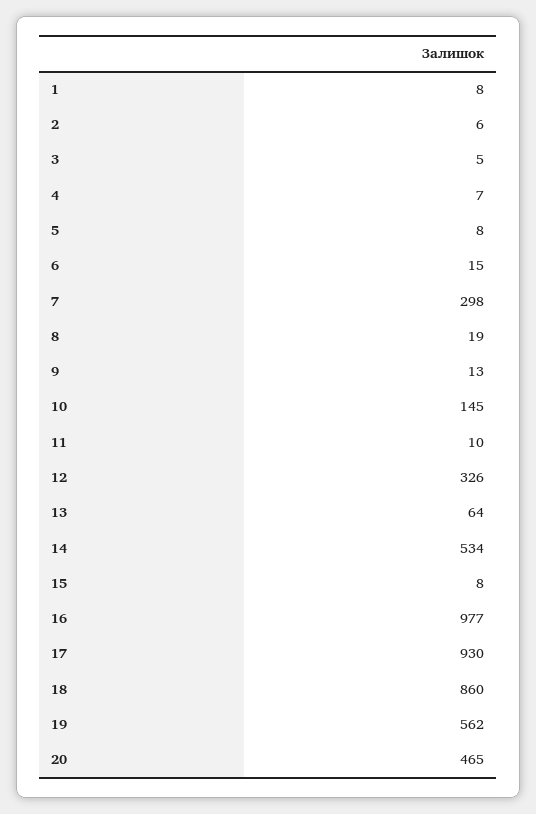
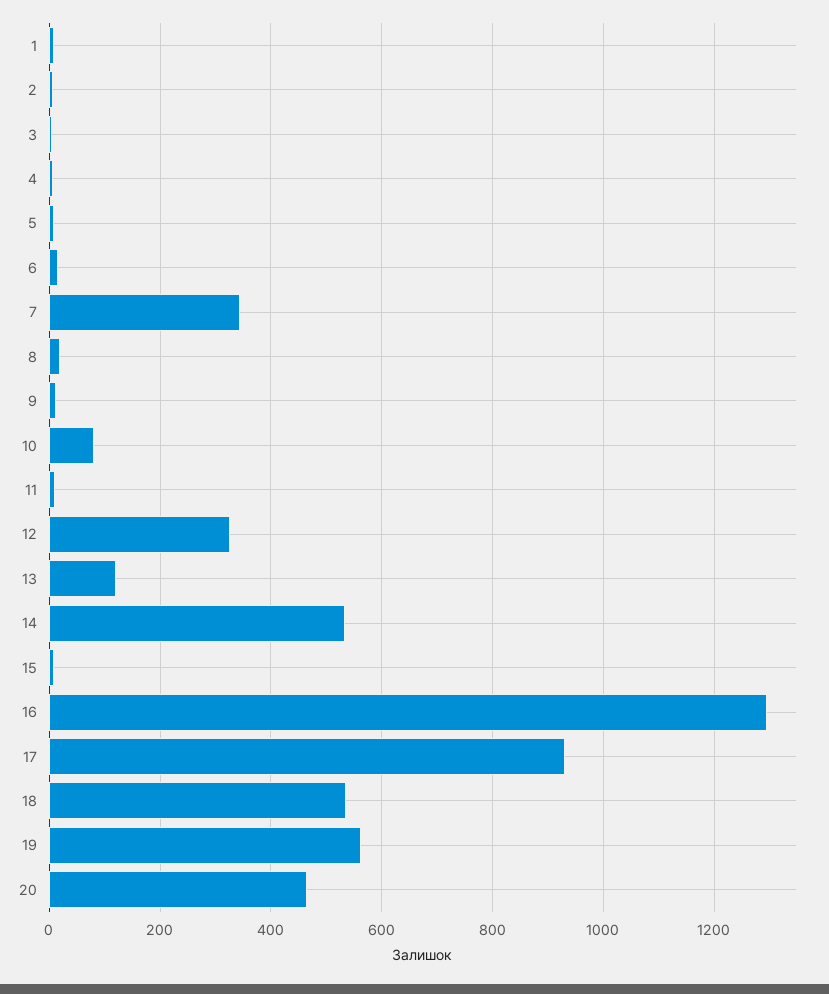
  {
    "1": 8,
    "2": 6,
    "3": 5,
    "4": 7,
    "5": 8,
    "6": 15,
-   "7": 298,
+   "7": 340,
    "8": 19,
    "9": 13,
-   "10": 145,
+   "10": 80,
    "11": 10,
    "12": 326,
-   "13": 64,
+   "13": 120,
    "14": 534,
    "15": 8,
-   "16": 977,
+   "16": 1300,
    "17": 930,
-   "18": 860,
+   "18": 540,
    "19": 562,
    "20": 465
  }

